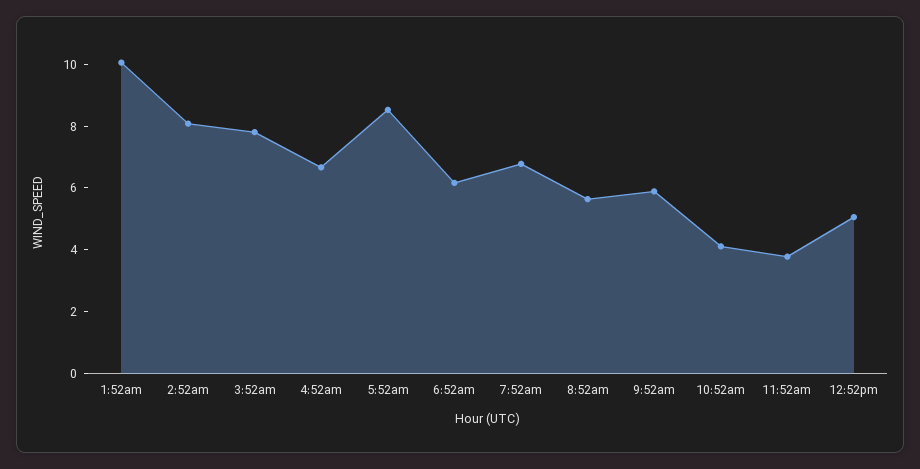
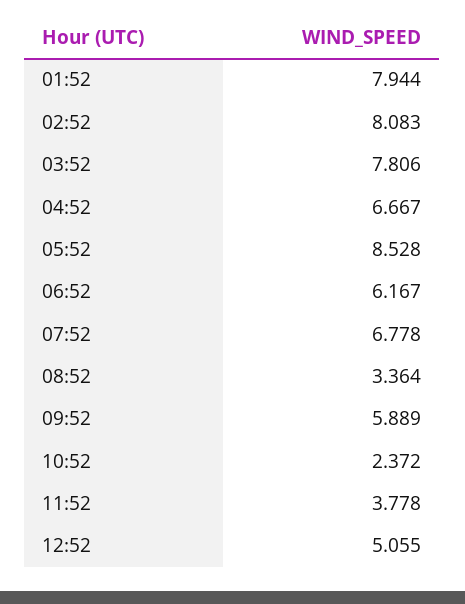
  {
-   "1:52am": 10,
+   "1:52am": 7.944,
    "2:52am": 8.083,
    "3:52am": 7.806,
    "4:52am": 6.667,
    "5:52am": 8.528,
    "6:52am": 6.167,
    "7:52am": 6.778,
-   "8:52am": 5.5,
+   "8:52am": 3.364,
    "9:52am": 5.889,
-   "10:52am": 4,
+   "10:52am": 2.372,
    "11:52am": 3.778,
    "12:52pm": 5.055
  }

